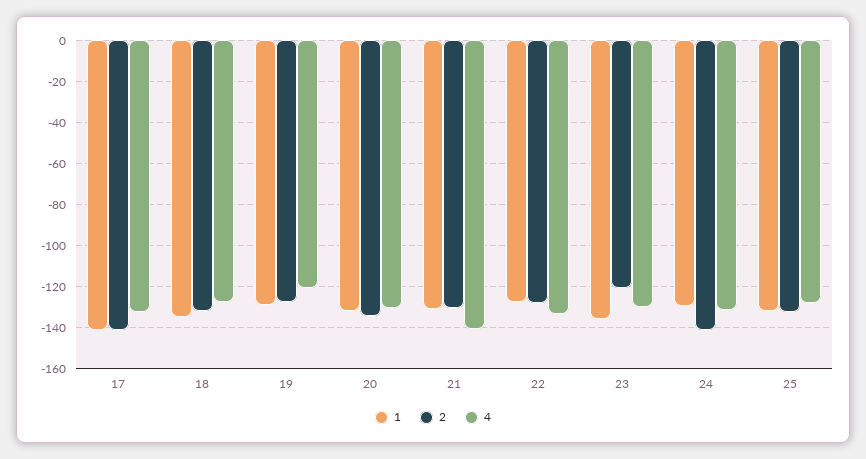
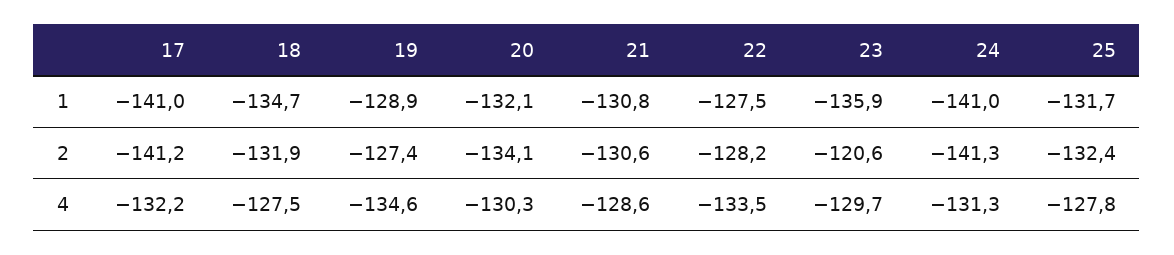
  {
    "1": {
      "17": -141,
      "18": -134.7,
      "19": -128.9,
      "20": -132.1,
      "21": -130.8,
      "22": -127.5,
      "23": -135.9,
-     "24": -130,
+     "24": -141,
      "25": -131.7
    },
    "2": {
      "17": -141.2,
      "18": -131.9,
      "19": -127.4,
      "20": -134.1,
      "21": -130.6,
      "22": -128.2,
      "23": -120.6,
      "24": -141.3,
      "25": -132.4
    },
    "4": {
      "17": -132.2,
      "18": -127.5,
-     "19": -120,
+     "19": -134.6,
      "20": -130.3,
-     "21": -140,
+     "21": -128.6,
      "22": -133.5,
      "23": -129.7,
      "24": -131.3,
      "25": -127.8
    }
  }

